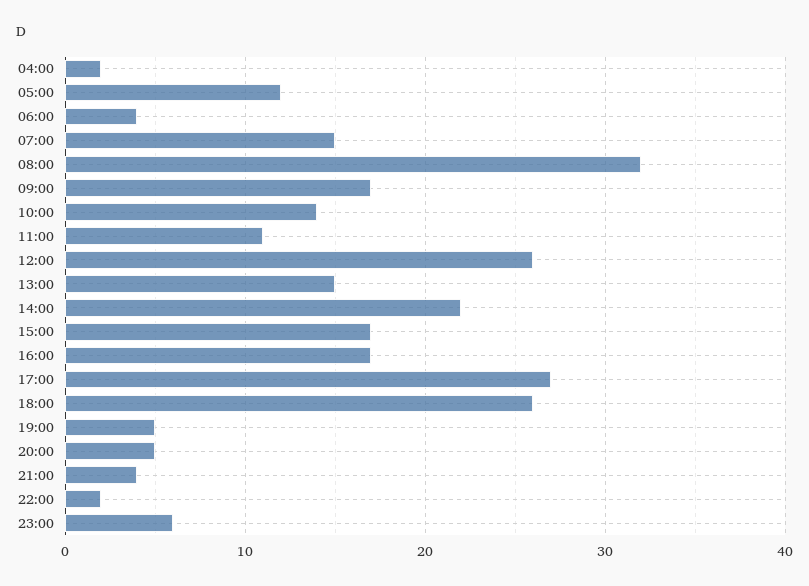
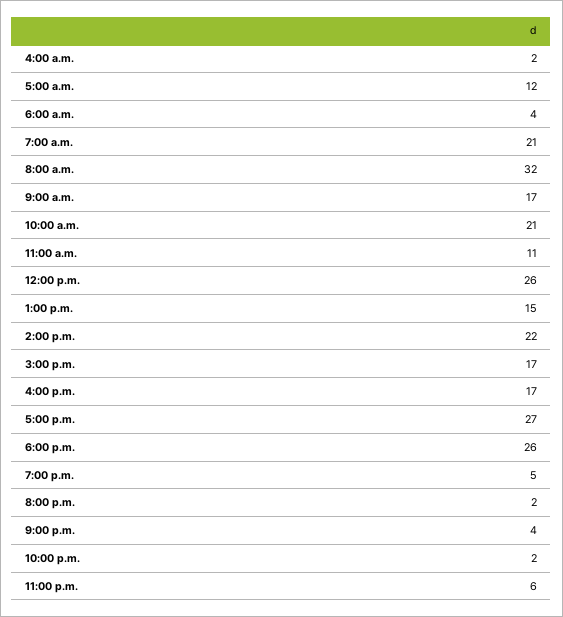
  {
    "04:00": 2,
    "05:00": 12,
    "06:00": 4,
-   "07:00": 15,
+   "07:00": 21,
    "08:00": 32,
    "09:00": 17,
-   "10:00": 14,
+   "10:00": 21,
    "11:00": 11,
    "12:00": 26,
    "13:00": 15,
    "14:00": 22,
    "15:00": 17,
    "16:00": 17,
    "17:00": 27,
    "18:00": 26,
    "19:00": 5,
-   "20:00": 5,
+   "20:00": 2,
    "21:00": 4,
    "22:00": 2,
    "23:00": 6
  }

